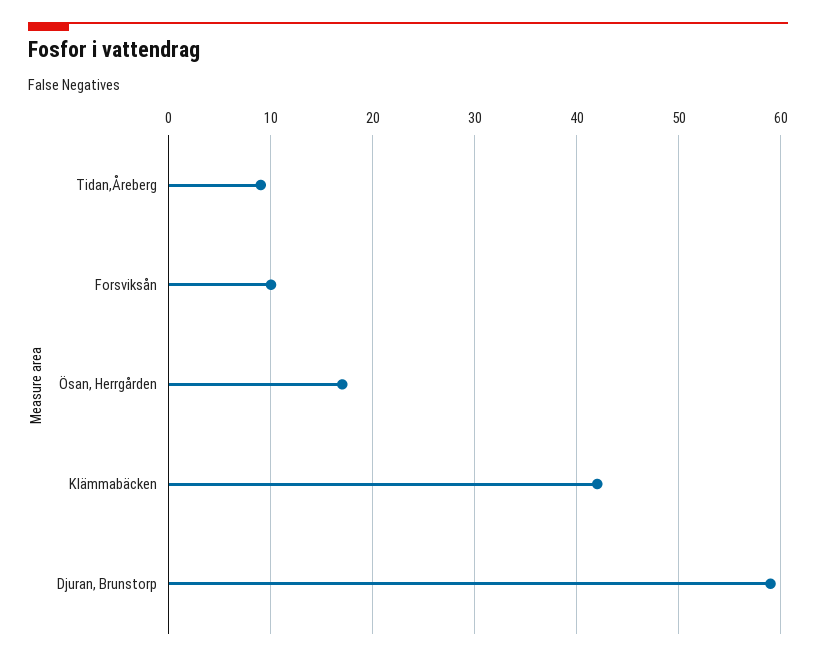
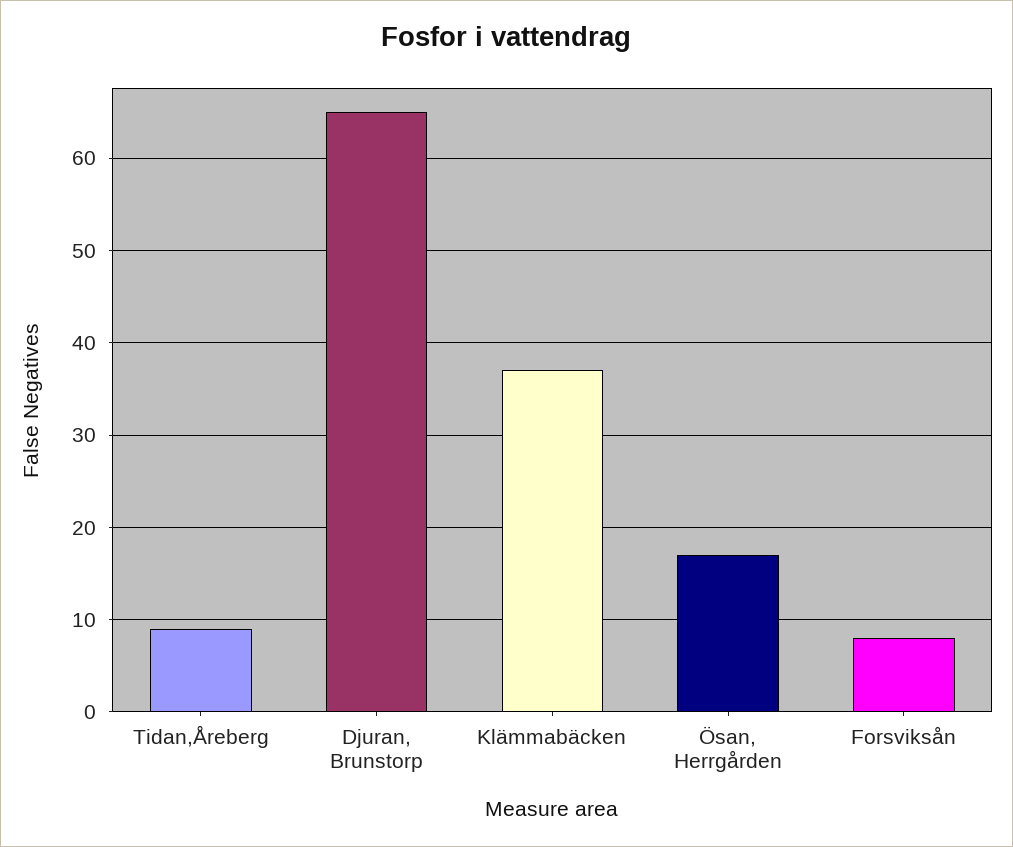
  {
    "Tidan,Åreberg": 9,
-   "Forsviksån": 10,
+   "Forsviksån": 8,
    "Ösan, Herrgården": 17,
-   "Klämmabäcken": 42,
+   "Klämmabäcken": 37,
-   "Djuran, Brunstorp": 59
+   "Djuran, Brunstorp": 65
  }

